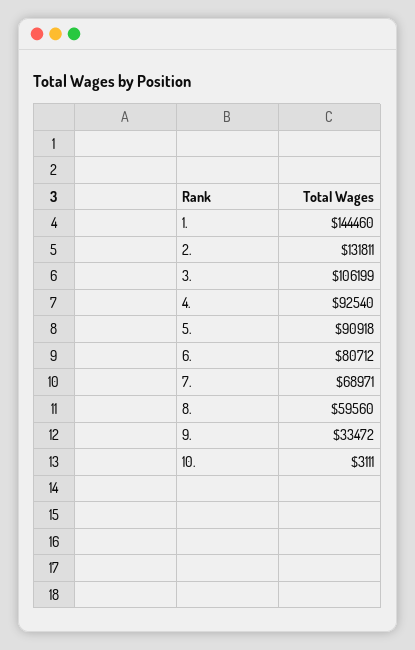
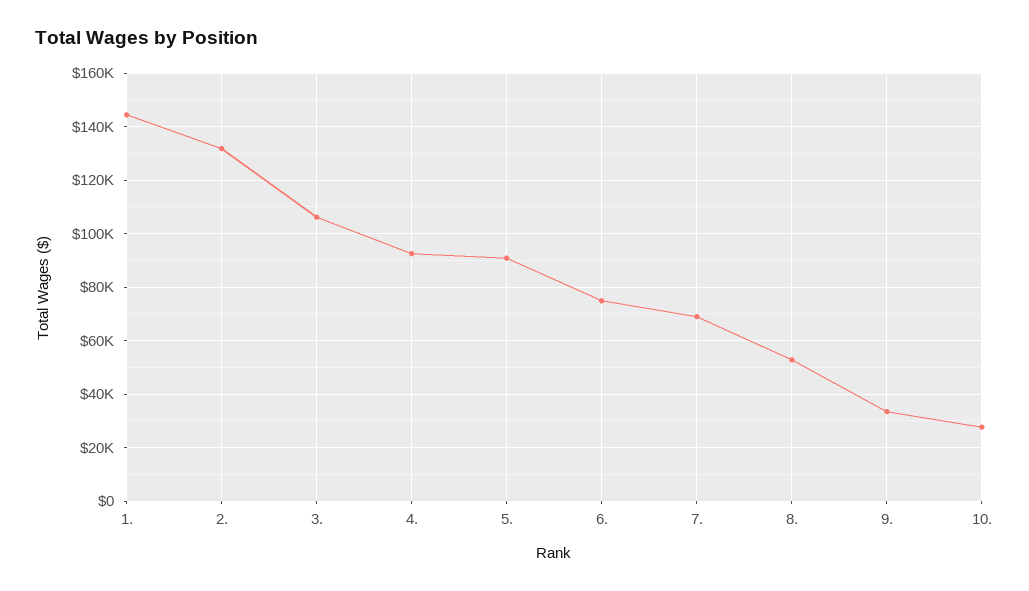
  {
    "1.": 144460,
    "2.": 131811,
    "3.": 106199,
    "4.": 92540,
    "5.": 90918,
-   "6.": 80712,
+   "6.": 75000,
    "7.": 68971,
-   "8.": 59560,
+   "8.": 52500,
    "9.": 33472,
-   "10.": 3111
+   "10.": 27500
  }

